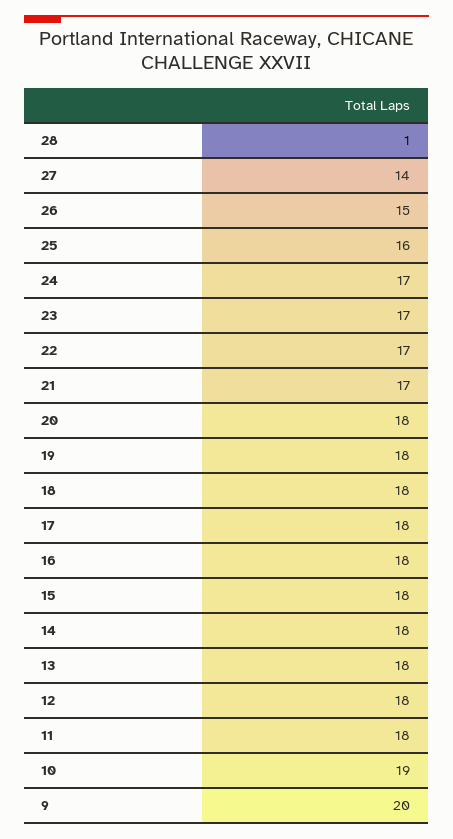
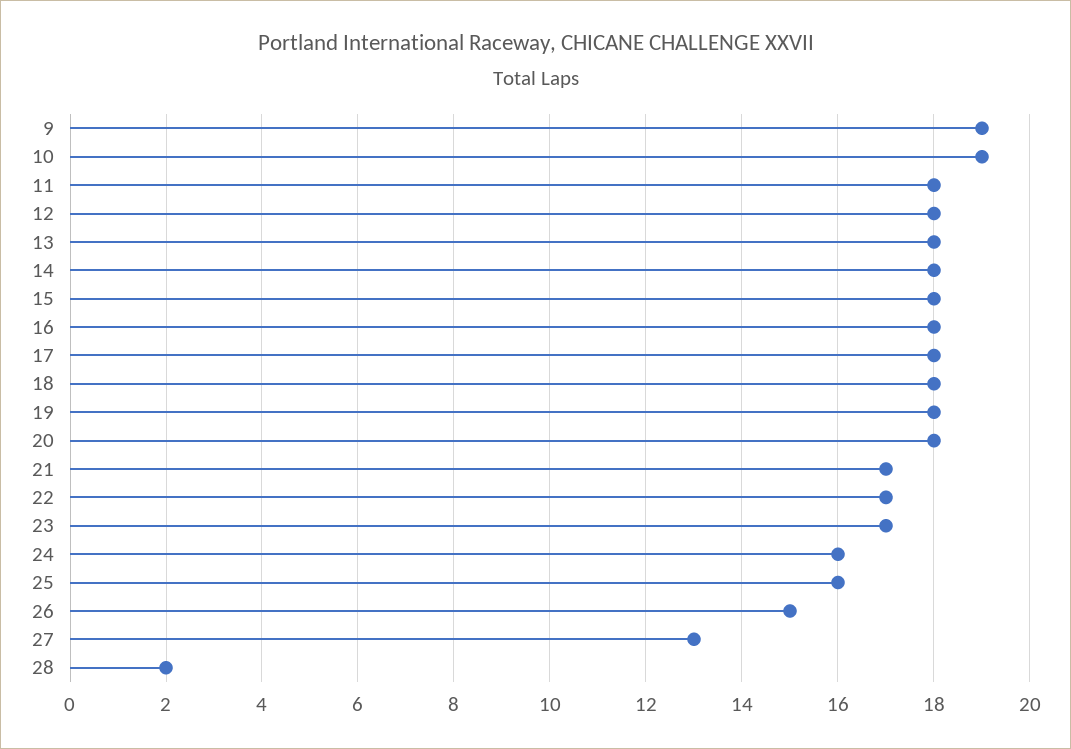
  {
-   "28": 1,
+   "28": 2,
-   "27": 14,
+   "27": 13,
    "26": 15,
    "25": 16,
-   "24": 17,
+   "24": 16,
    "23": 17,
    "22": 17,
    "21": 17,
    "20": 18,
    "19": 18,
    "18": 18,
    "17": 18,
    "16": 18,
    "15": 18,
    "14": 18,
    "13": 18,
    "12": 18,
    "11": 18,
    "10": 19,
-   "9": 20
+   "9": 19
  }

